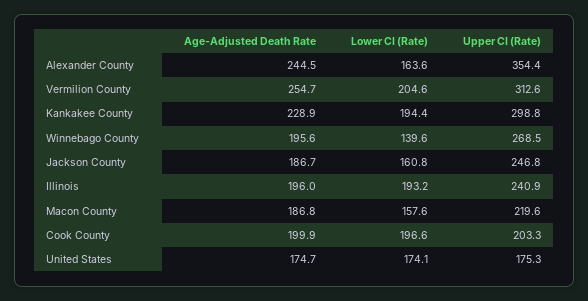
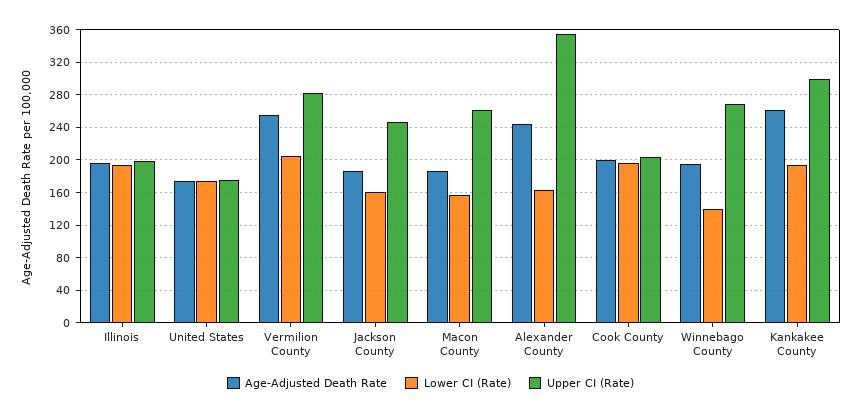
  {
    "Age-Adjusted Death Rate": {
      "Alexander County": 244.5,
      "Vermilion County": 254.7,
-     "Kankakee County": 228.9,
+     "Kankakee County": 260,
      "Winnebago County": 195.6,
      "Jackson County": 186.7,
      "Illinois": 196,
      "Macon County": 186.8,
      "Cook County": 199.9,
      "United States": 174.7
    },
    "Lower CI (Rate)": {
      "Alexander County": 163.6,
      "Vermilion County": 204.6,
      "Kankakee County": 194.4,
      "Winnebago County": 139.6,
      "Jackson County": 160.8,
      "Illinois": 193.2,
      "Macon County": 157.6,
      "Cook County": 196.6,
      "United States": 174.1
    },
    "Upper CI (Rate)": {
      "Alexander County": 354.4,
-     "Vermilion County": 312.6,
+     "Vermilion County": 280,
      "Kankakee County": 298.8,
      "Winnebago County": 268.5,
      "Jackson County": 246.8,
-     "Illinois": 240.9,
+     "Illinois": 200,
-     "Macon County": 219.6,
+     "Macon County": 260,
      "Cook County": 203.3,
      "United States": 175.3
    }
  }

